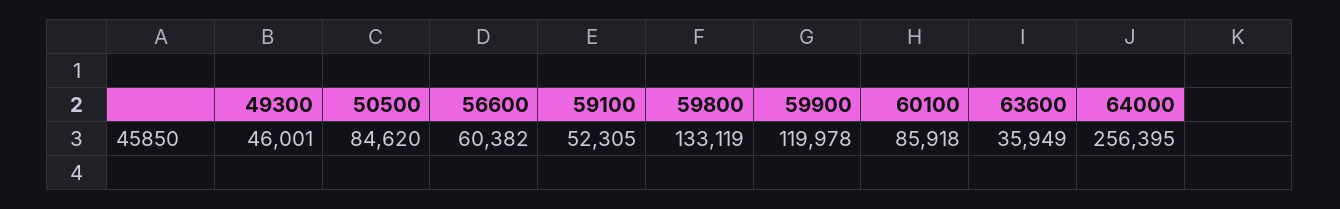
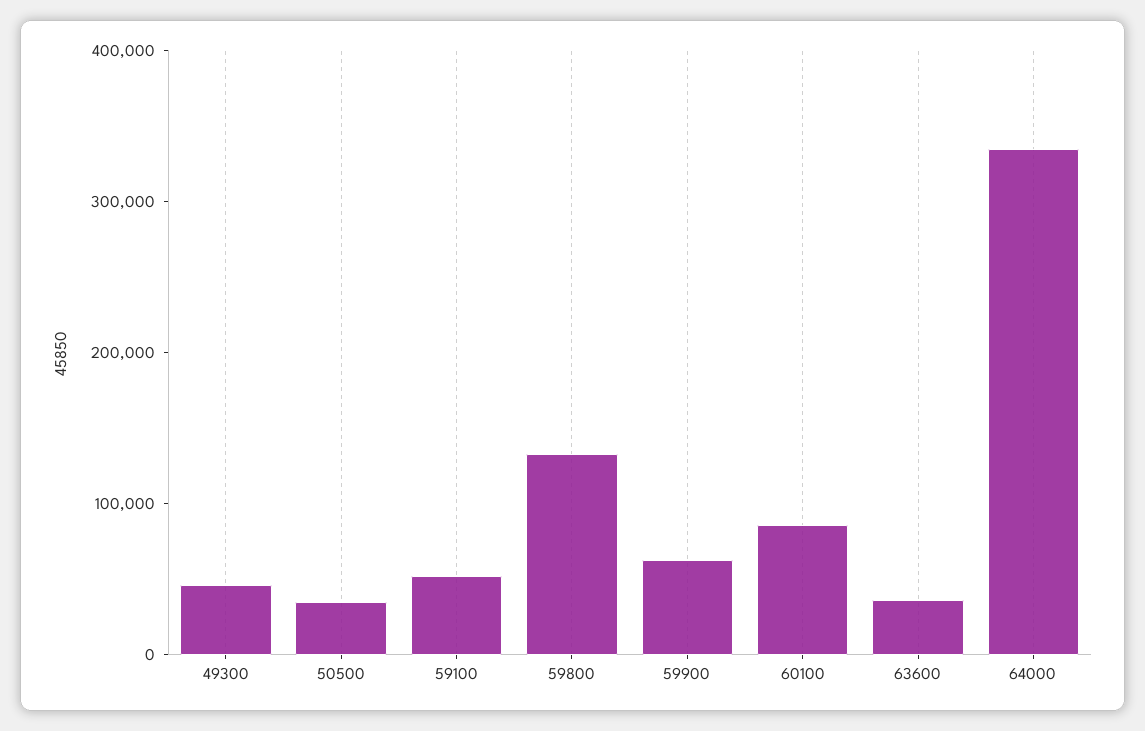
  {
    "49300": 46001,
-   "50500": 84620,
+   "50500": 40000,
-   "56600": 60382,
    "59100": 52305,
    "59800": 133119,
-   "59900": 119978,
+   "59900": 60000,
    "60100": 85918,
    "63600": 35949,
-   "64000": 256395
+   "64000": 340000
  }

